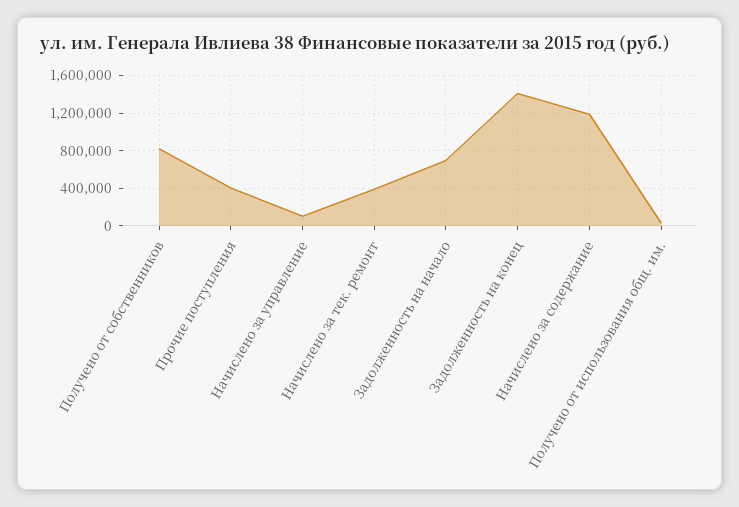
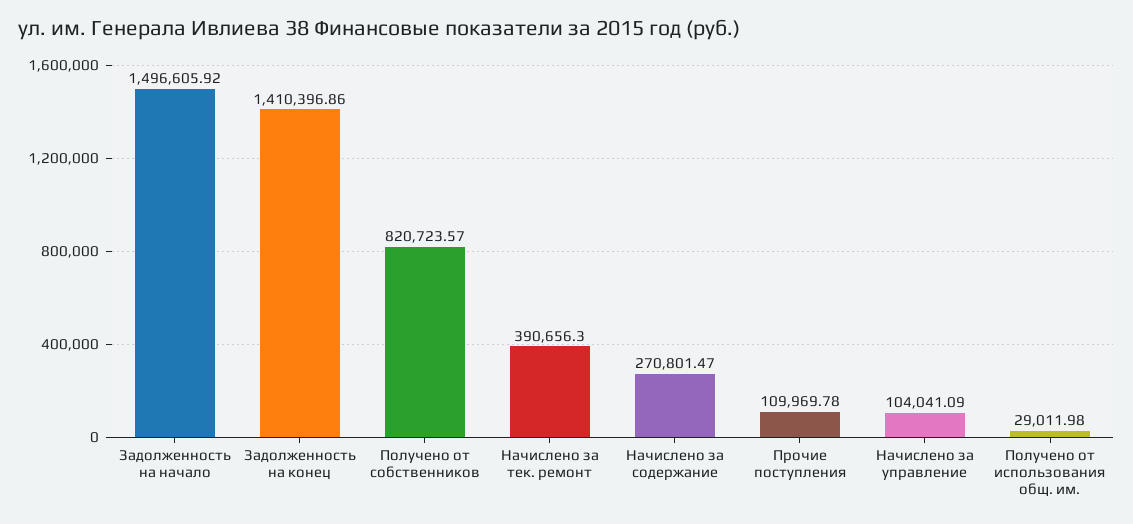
  {
    "Получено от собственников": 820723.57,
-   "Прочие поступления": 400000,
+   "Прочие поступления": 109969.78,
    "Начислено за управление": 104041.09,
    "Начислено за тек. ремонт": 390656.3,
-   "Задолженность на начало": 700000,
+   "Задолженность на начало": 1496605.92,
    "Задолженность на конец": 1410396.86,
-   "Начислено за содержание": 1200000,
+   "Начислено за содержание": 270801.47,
    "Получено от использования общ. им.": 29011.98
  }

